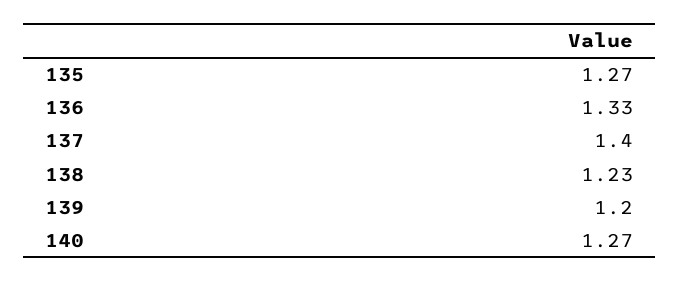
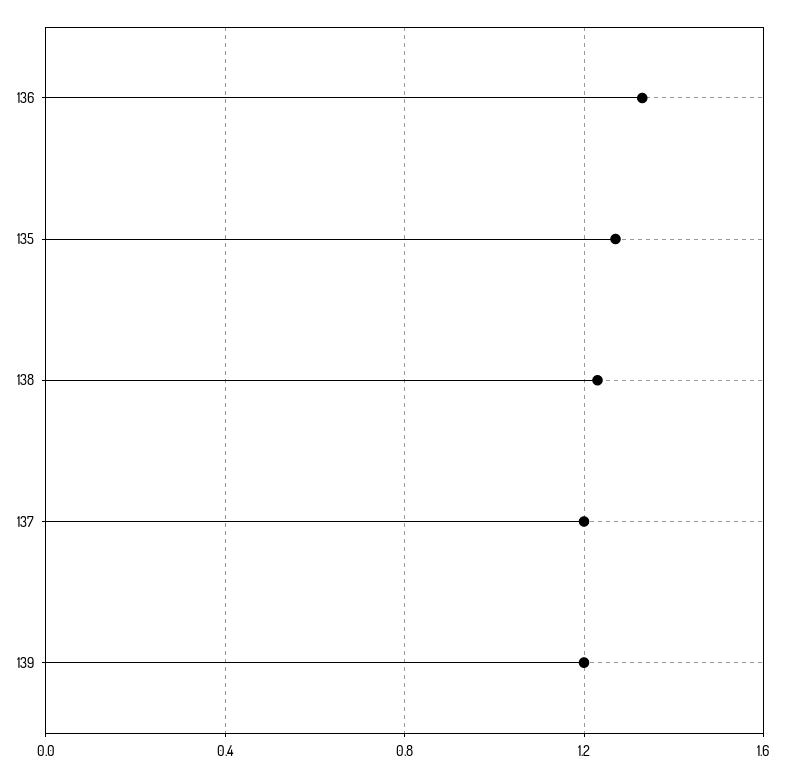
  {
    "135": 1.27,
    "136": 1.33,
-   "137": 1.4,
+   "137": 1.2,
    "138": 1.23,
-   "139": 1.2,
+   "139": 1.2
-   "140": 1.27
  }

